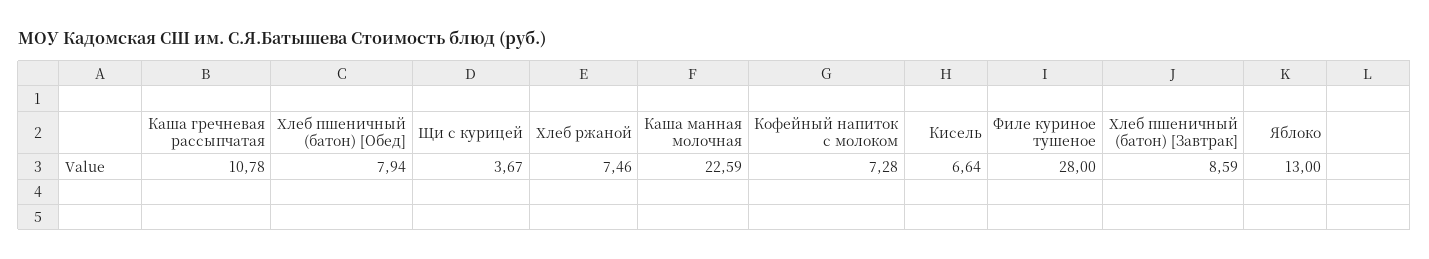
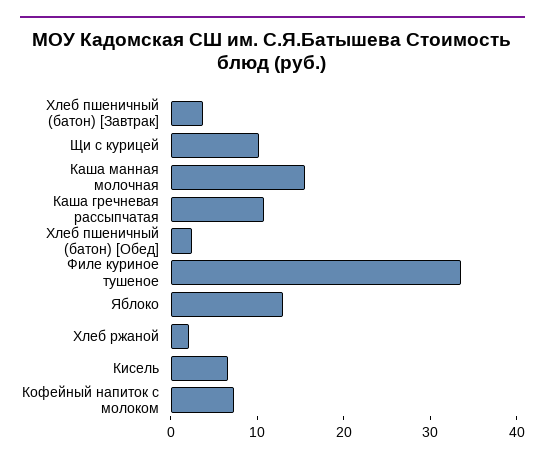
  {
    "Каша гречневая рассыпчатая": 10.78,
-   "Хлеб пшеничный (батон) [Обед]": 7.94,
+   "Хлеб пшеничный (батон) [Обед]": 2,
-   "Щи с курицей": 3.67,
+   "Щи с курицей": 10,
-   "Хлеб ржаной": 7.46,
+   "Хлеб ржаной": 2,
-   "Каша манная молочная": 22.59,
+   "Каша манная молочная": 16,
    "Кофейный напиток с молоком": 7.28,
    "Кисель": 6.64,
-   "Филе куриное тушеное": 28,
+   "Филе куриное тушеное": 34,
-   "Хлеб пшеничный (батон) [Завтрак]": 8.59,
+   "Хлеб пшеничный (батон) [Завтрак]": 4,
    "Яблоко": 13
  }

